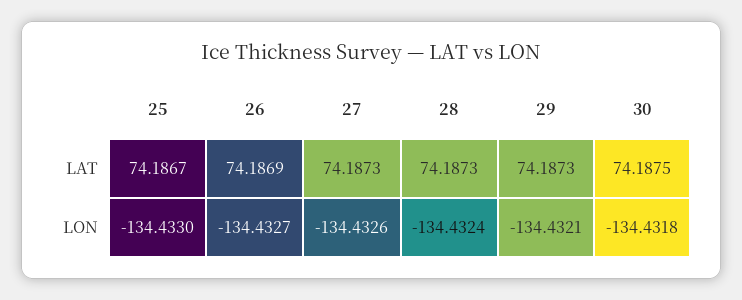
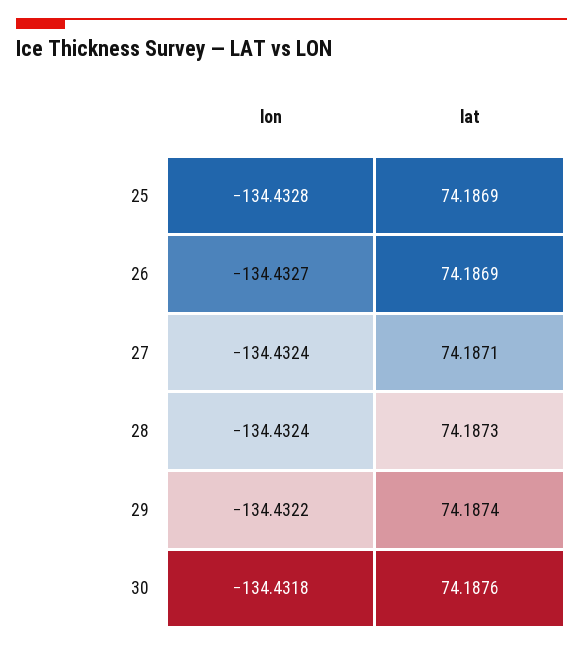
  {
    "25": {
-     "LAT": 74.1867,
+     "LAT": 74.1869,
-     "LON": -134.433
+     "LON": -134.4328
    },
    "26": {
      "LAT": 74.1869,
      "LON": -134.4327
    },
    "27": {
-     "LAT": 74.1873,
+     "LAT": 74.1871,
-     "LON": -134.4326
+     "LON": -134.4324
    },
    "28": {
      "LAT": 74.1873,
      "LON": -134.4324
    },
    "29": {
-     "LAT": 74.1873,
+     "LAT": 74.1874,
-     "LON": -134.4321
+     "LON": -134.4322
    },
    "30": {
-     "LAT": 74.1875,
+     "LAT": 74.1876,
      "LON": -134.4318
    }
  }

